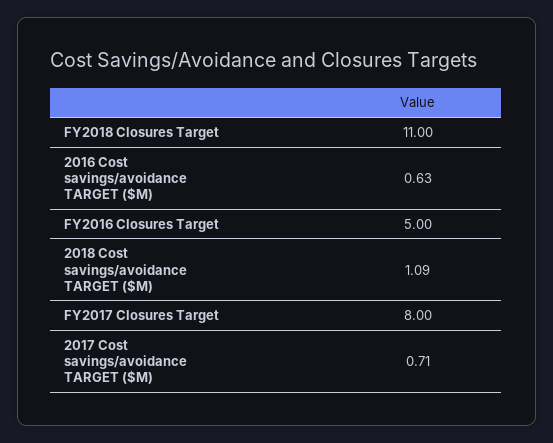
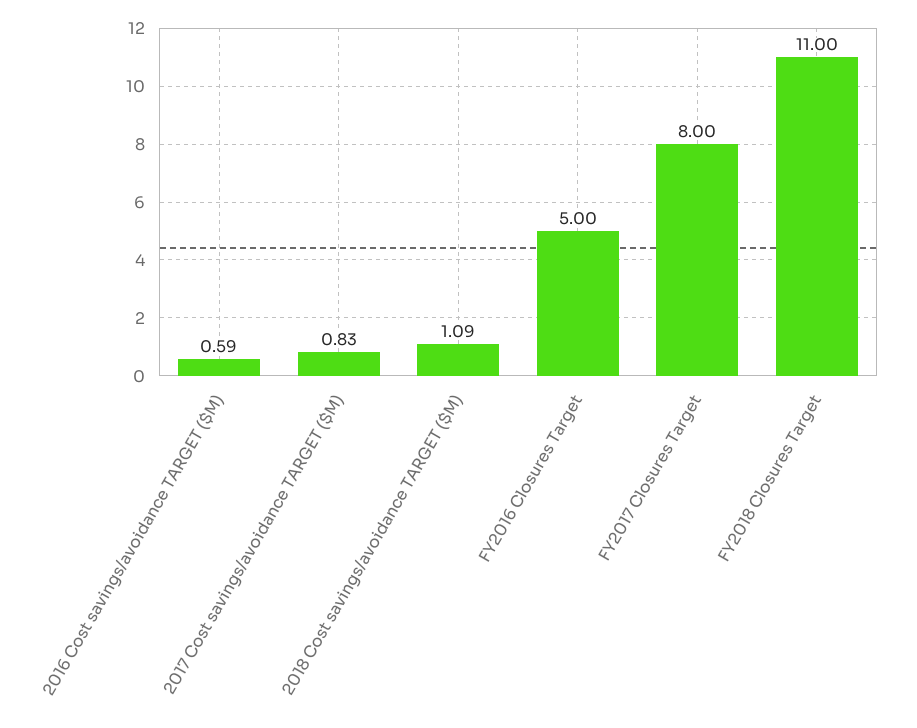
  {
    "FY2018 Closures Target": 11,
-   "2016 Cost savings/avoidance TARGET ($M)": 0.63,
+   "2016 Cost savings/avoidance TARGET ($M)": 0.59,
    "FY2016 Closures Target": 5,
    "2018 Cost savings/avoidance TARGET ($M)": 1.09,
    "FY2017 Closures Target": 8,
-   "2017 Cost savings/avoidance TARGET ($M)": 0.71
+   "2017 Cost savings/avoidance TARGET ($M)": 0.83
  }

